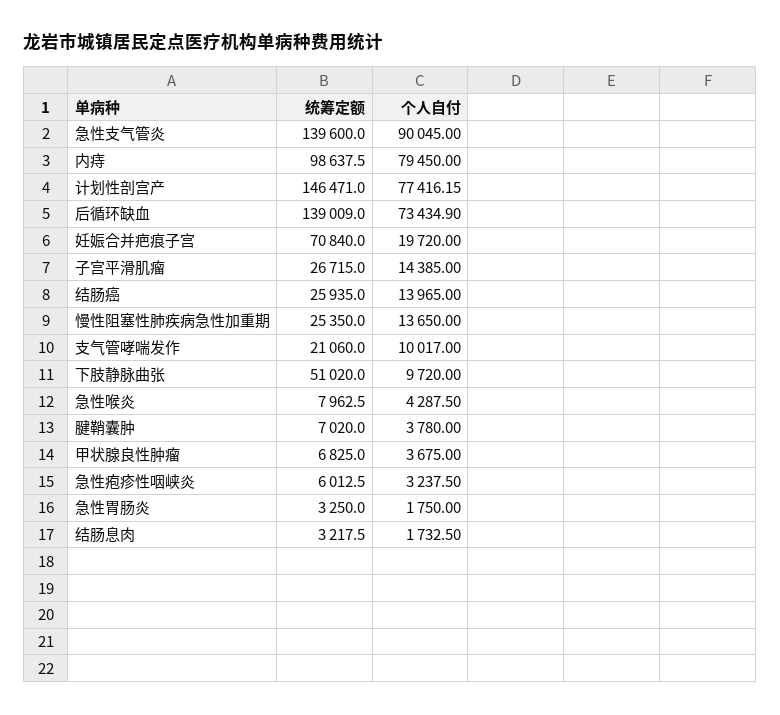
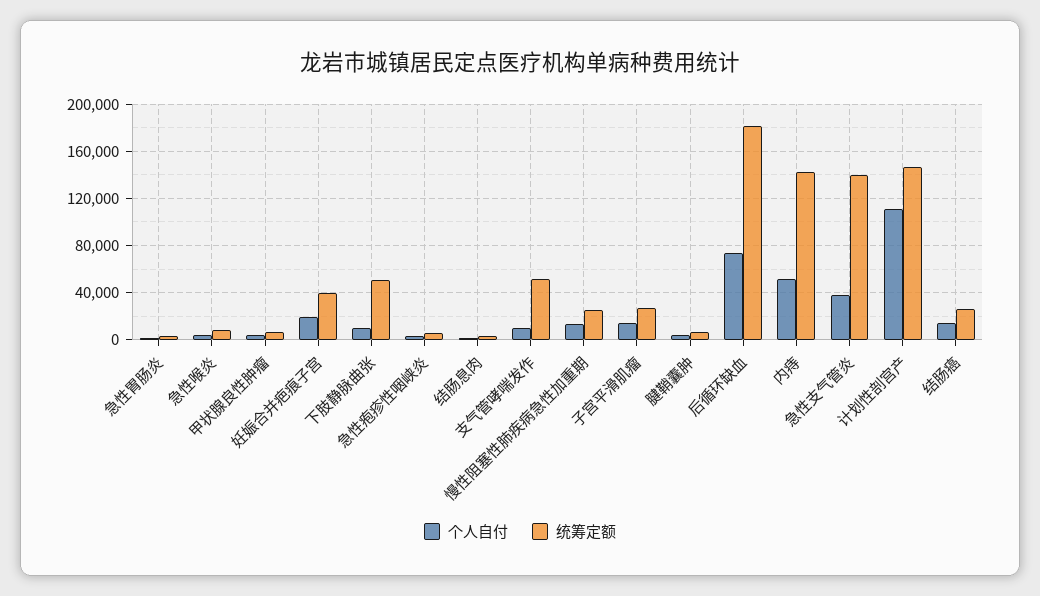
  {
    "统筹定额": {
      "急性支气管炎": 139600,
-     "内痔": 98637.5,
+     "内痔": 140000,
      "计划性剖宫产": 146471,
-     "后循环缺血": 139009,
+     "后循环缺血": 180000,
-     "妊娠合并疤痕子宫": 70840,
+     "妊娠合并疤痕子宫": 40000,
      "子宫平滑肌瘤": 26715,
      "结肠癌": 25935,
      "慢性阻塞性肺疾病急性加重期": 25350,
-     "支气管哮喘发作": 21060,
+     "支气管哮喘发作": 50000,
      "下肢静脉曲张": 51020,
      "急性喉炎": 7962.5,
      "腱鞘囊肿": 7020,
      "甲状腺良性肿瘤": 6825,
      "急性疱疹性咽峡炎": 6012.5,
      "急性胃肠炎": 3250,
      "结肠息肉": 3217.5
    },
    "个人自付": {
-     "急性支气管炎": 90045,
+     "急性支气管炎": 40000,
-     "内痔": 79450,
+     "内痔": 50000,
-     "计划性剖宫产": 77416.15,
+     "计划性剖宫产": 110000,
      "后循环缺血": 73434.9,
      "妊娠合并疤痕子宫": 19720,
      "子宫平滑肌瘤": 14385,
      "结肠癌": 13965,
      "慢性阻塞性肺疾病急性加重期": 13650,
      "支气管哮喘发作": 10017,
      "下肢静脉曲张": 9720,
      "急性喉炎": 4287.5,
      "腱鞘囊肿": 3780,
      "甲状腺良性肿瘤": 3675,
      "急性疱疹性咽峡炎": 3237.5,
      "急性胃肠炎": 1750,
      "结肠息肉": 1732.5
    }
  }

